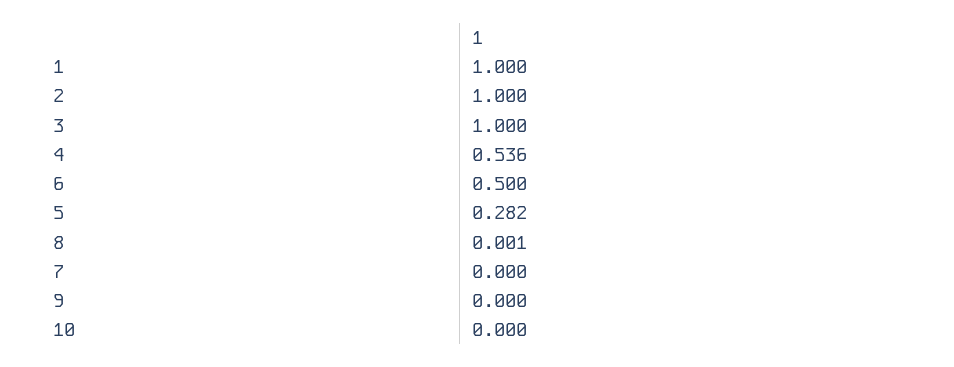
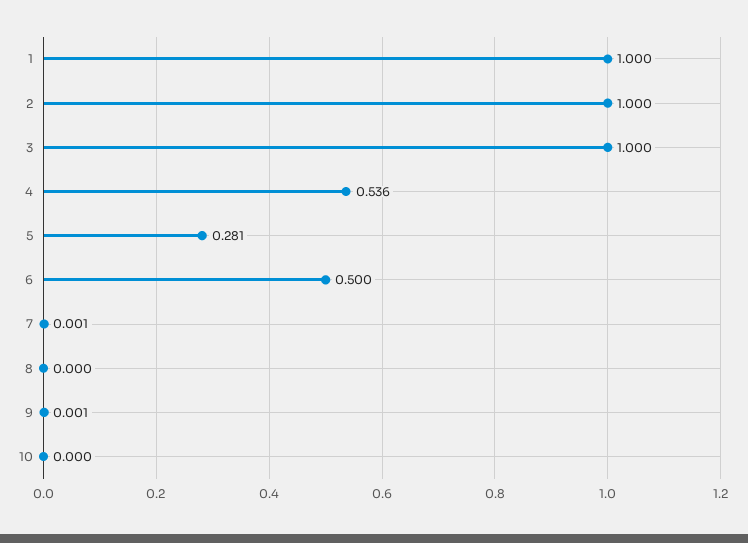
  {
    "1": 1,
    "2": 1,
    "3": 1,
    "4": 0.536,
    "6": 0.5,
-   "5": 0.282,
+   "5": 0.281,
-   "8": 0.001,
+   "8": 0,
-   "7": 0,
+   "7": 0.001,
-   "9": 0,
+   "9": 0.001,
    "10": 0
  }

